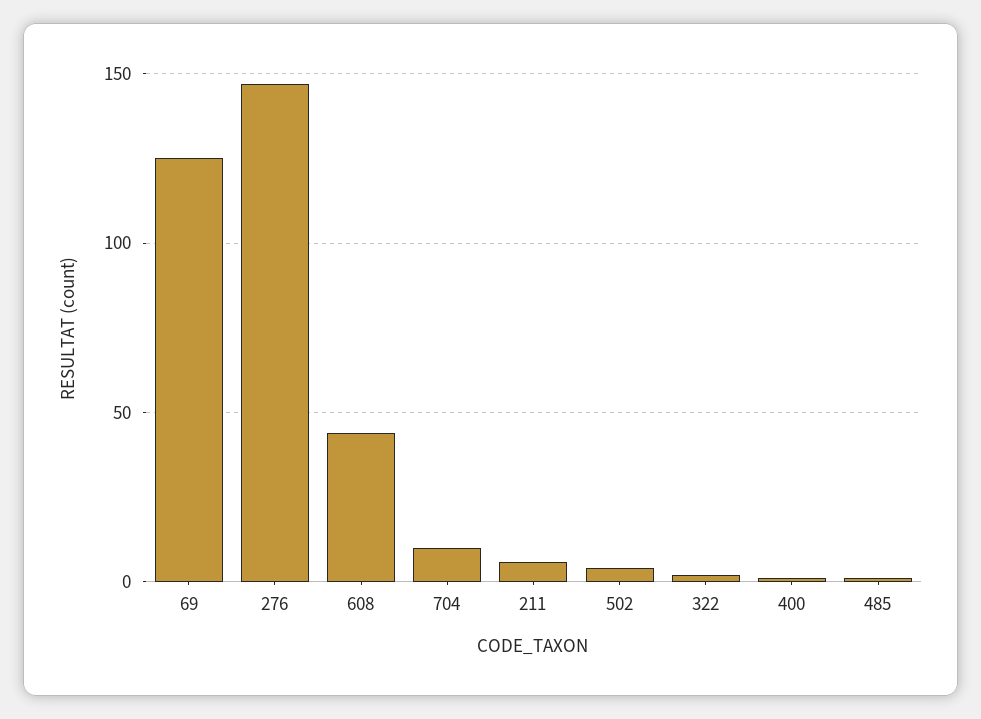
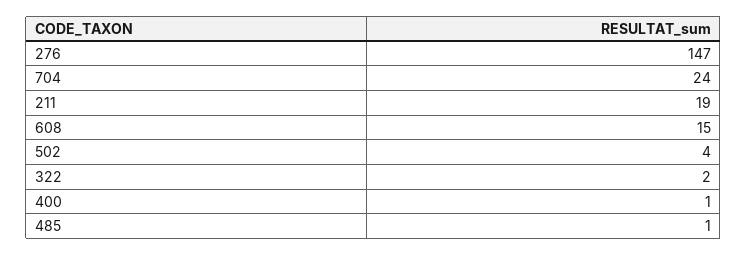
  {
-   "69": 125,
    "276": 147,
-   "608": 45,
+   "608": 15,
-   "704": 10,
+   "704": 24,
-   "211": 5,
+   "211": 19,
    "502": 4,
    "322": 2,
    "400": 1,
    "485": 1
  }

